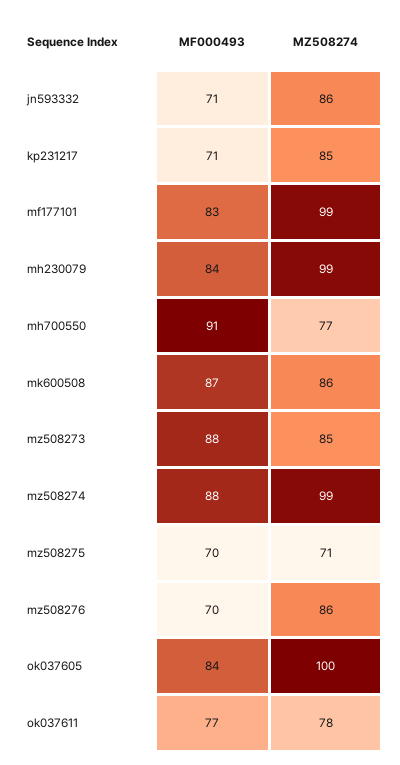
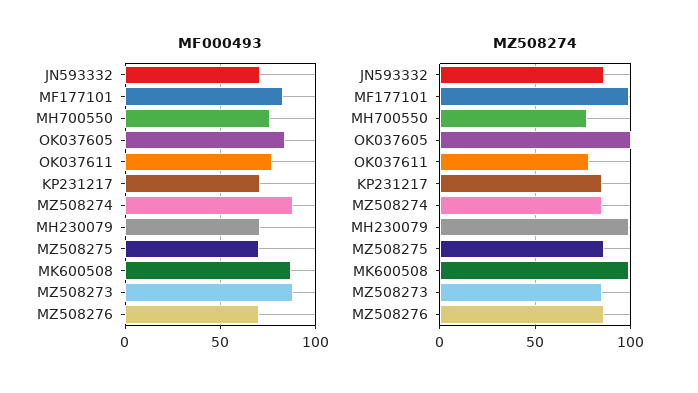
  {
    "MF000493": {
      "jn593332": 71,
      "kp231217": 71,
      "mf177101": 83,
-     "mh230079": 84,
+     "mh230079": 70,
-     "mh700550": 91,
+     "mh700550": 75,
      "mk600508": 87,
      "mz508273": 88,
      "mz508274": 88,
      "mz508275": 70,
      "mz508276": 70,
      "ok037605": 84,
      "ok037611": 77
    },
    "MZ508274": {
      "jn593332": 86,
      "kp231217": 85,
      "mf177101": 99,
      "mh230079": 99,
      "mh700550": 77,
-     "mk600508": 86,
+     "mk600508": 100,
      "mz508273": 85,
-     "mz508274": 99,
+     "mz508274": 85,
-     "mz508275": 71,
+     "mz508275": 85,
      "mz508276": 86,
      "ok037605": 100,
      "ok037611": 78
    }
  }

